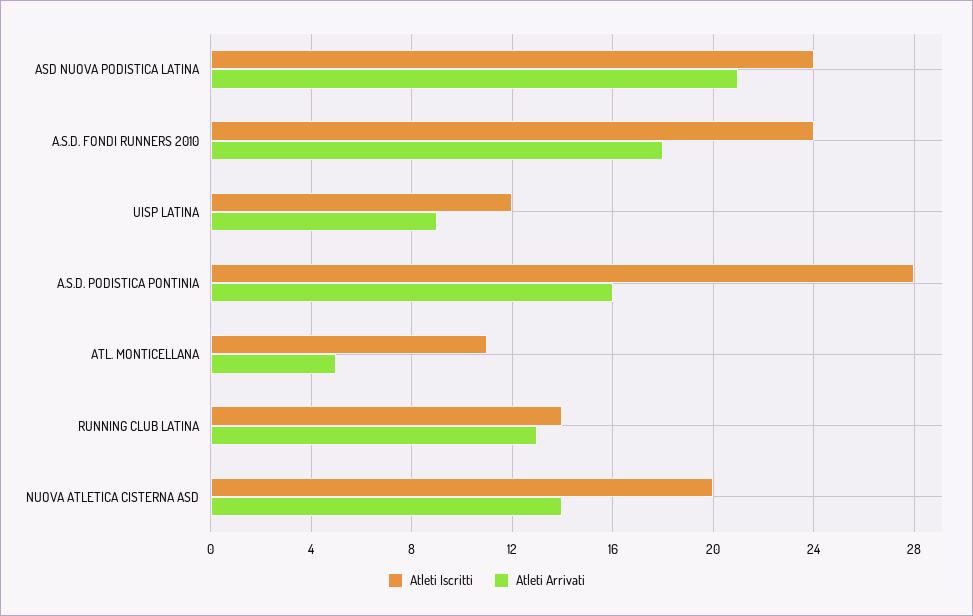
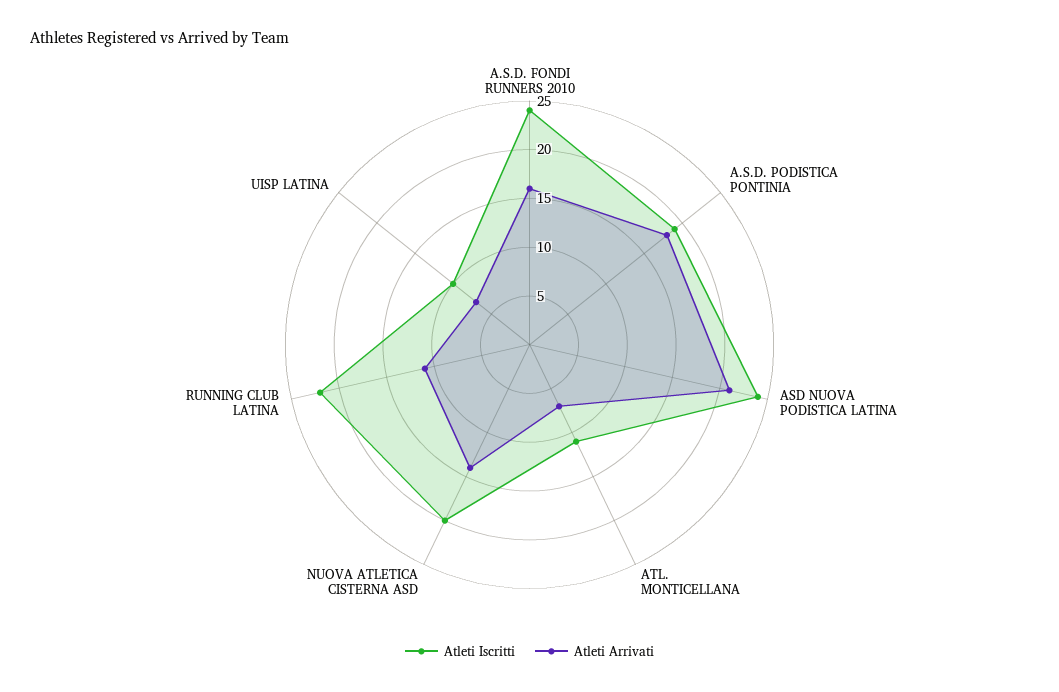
  {
    "Atleti Iscritti": {
      "ASD NUOVA PODISTICA LATINA": 24,
      "A.S.D. FONDI RUNNERS 2010": 24,
-     "UISP LATINA": 12,
+     "UISP LATINA": 10,
-     "A.S.D. PODISTICA PONTINIA": 28,
+     "A.S.D. PODISTICA PONTINIA": 19,
      "ATL. MONTICELLANA": 11,
-     "RUNNING CLUB LATINA": 14,
+     "RUNNING CLUB LATINA": 22,
      "NUOVA ATLETICA CISTERNA ASD": 20
    },
    "Atleti Arrivati": {
      "ASD NUOVA PODISTICA LATINA": 21,
-     "A.S.D. FONDI RUNNERS 2010": 18,
+     "A.S.D. FONDI RUNNERS 2010": 16,
-     "UISP LATINA": 9,
+     "UISP LATINA": 7,
-     "A.S.D. PODISTICA PONTINIA": 16,
+     "A.S.D. PODISTICA PONTINIA": 18,
-     "ATL. MONTICELLANA": 5,
+     "ATL. MONTICELLANA": 7,
-     "RUNNING CLUB LATINA": 13,
+     "RUNNING CLUB LATINA": 11,
      "NUOVA ATLETICA CISTERNA ASD": 14
    }
  }

